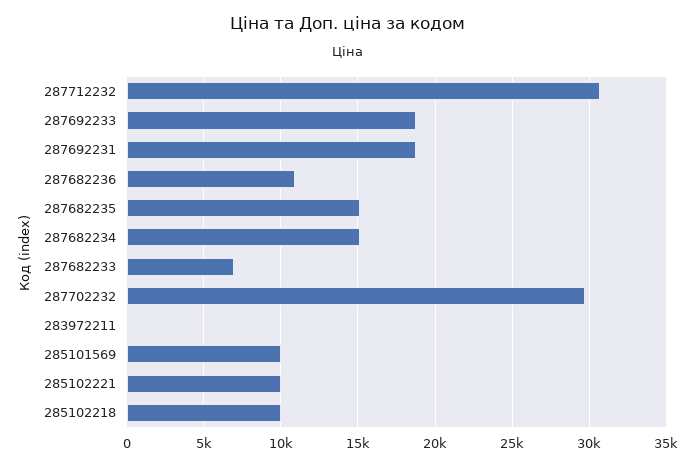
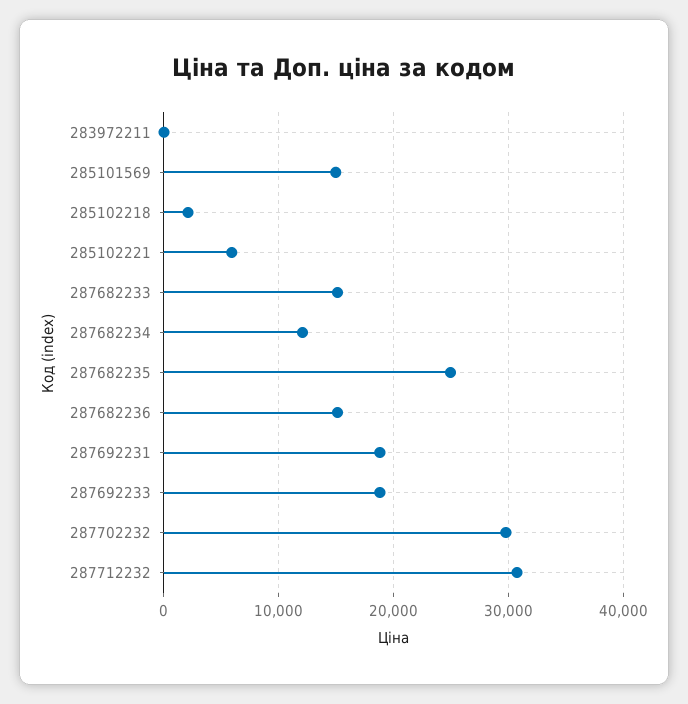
  {
    "287712232": 30500,
    "287692233": 19000,
    "287692231": 19000,
-   "287682236": 11000,
+   "287682236": 15000,
-   "287682235": 15000,
+   "287682235": 25000,
-   "287682234": 15000,
+   "287682234": 12000,
-   "287682233": 7000,
+   "287682233": 15000,
    "287702232": 29500,
    "283972211": 0,
-   "285101569": 10000,
+   "285101569": 15000,
-   "285102221": 10000,
+   "285102221": 6000,
-   "285102218": 10000
+   "285102218": 2000
  }

